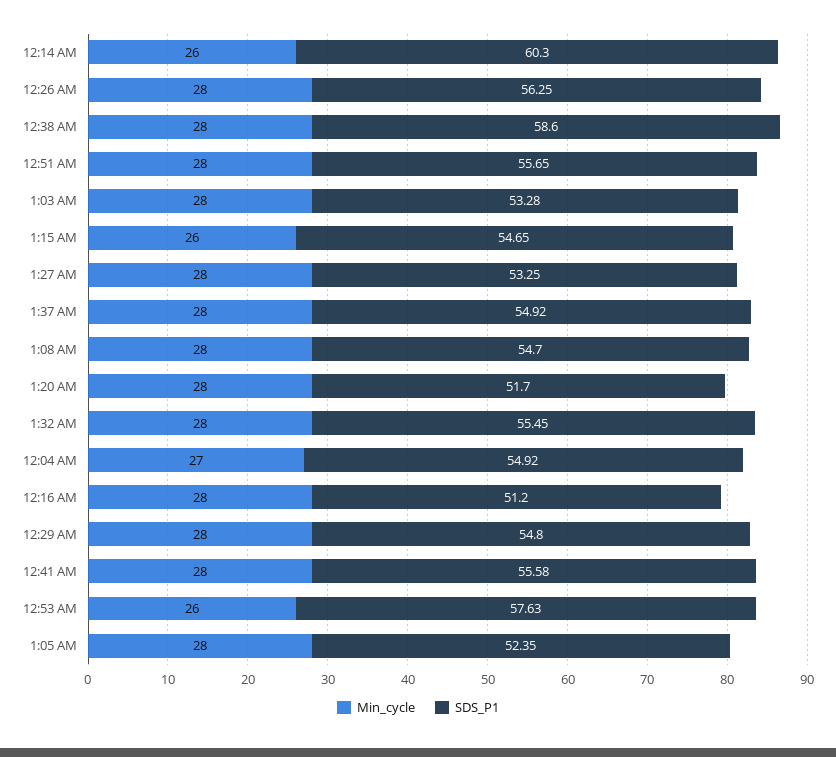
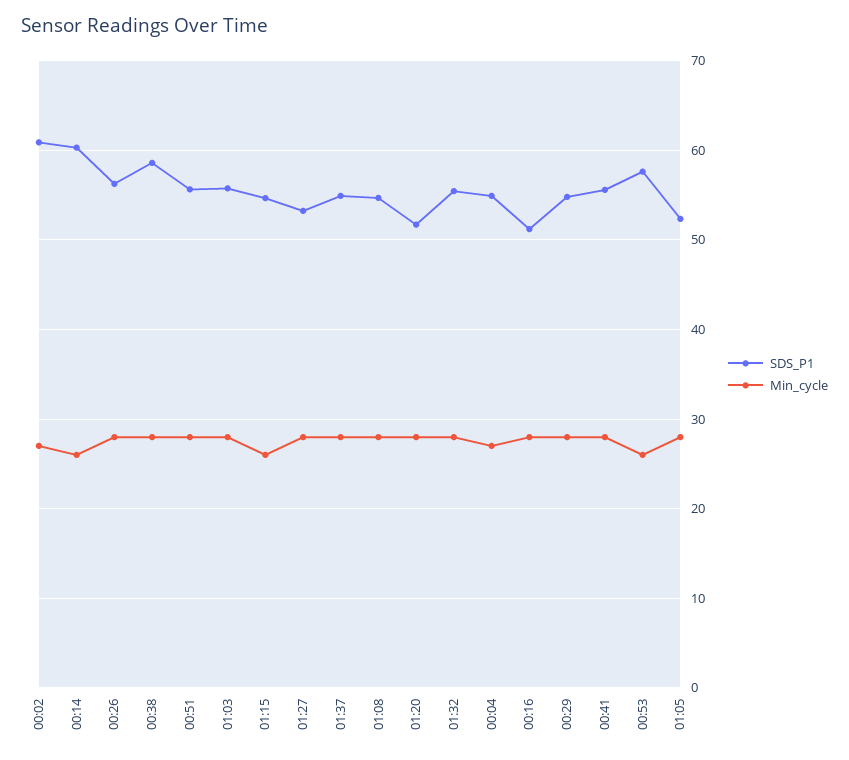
  {
    "Min_cycle": {
      "12:14 AM": 26,
      "12:26 AM": 28,
      "12:38 AM": 28,
      "12:51 AM": 28,
      "1:03 AM": 28,
      "1:15 AM": 26,
      "1:27 AM": 28,
      "1:37 AM": 28,
      "1:08 AM": 28,
      "1:20 AM": 28,
      "1:32 AM": 28,
      "12:04 AM": 27,
      "12:16 AM": 28,
      "12:29 AM": 28,
      "12:41 AM": 28,
      "12:53 AM": 26,
-     "1:05 AM": 28
+     "1:05 AM": 28,
+     "00:02": 27
    },
    "SDS_P1": {
      "12:14 AM": 60.3,
      "12:26 AM": 56.25,
      "12:38 AM": 58.6,
      "12:51 AM": 55.65,
-     "1:03 AM": 53.28,
+     "1:03 AM": 56,
      "1:15 AM": 54.65,
      "1:27 AM": 53.25,
      "1:37 AM": 54.92,
      "1:08 AM": 54.7,
      "1:20 AM": 51.7,
      "1:32 AM": 55.45,
      "12:04 AM": 54.92,
      "12:16 AM": 51.2,
      "12:29 AM": 54.8,
      "12:41 AM": 55.58,
      "12:53 AM": 57.63,
-     "1:05 AM": 52.35
+     "1:05 AM": 52.35,
+     "00:02": 61
    }
  }

